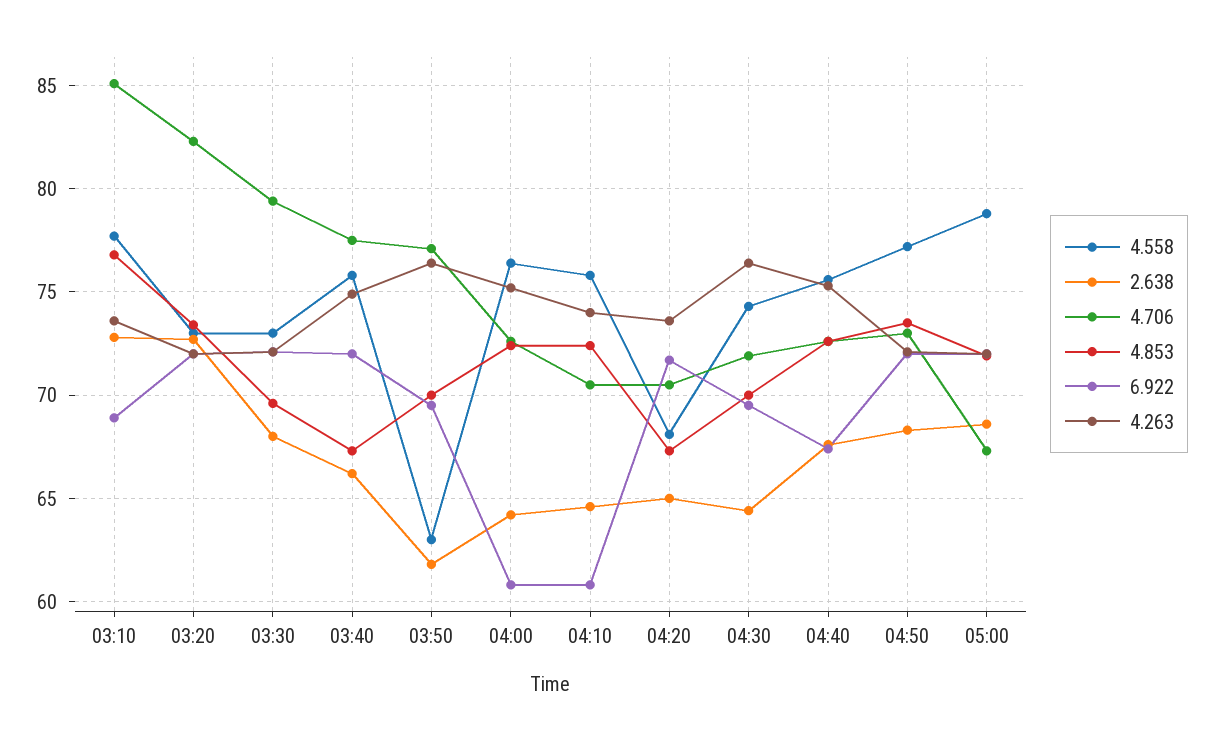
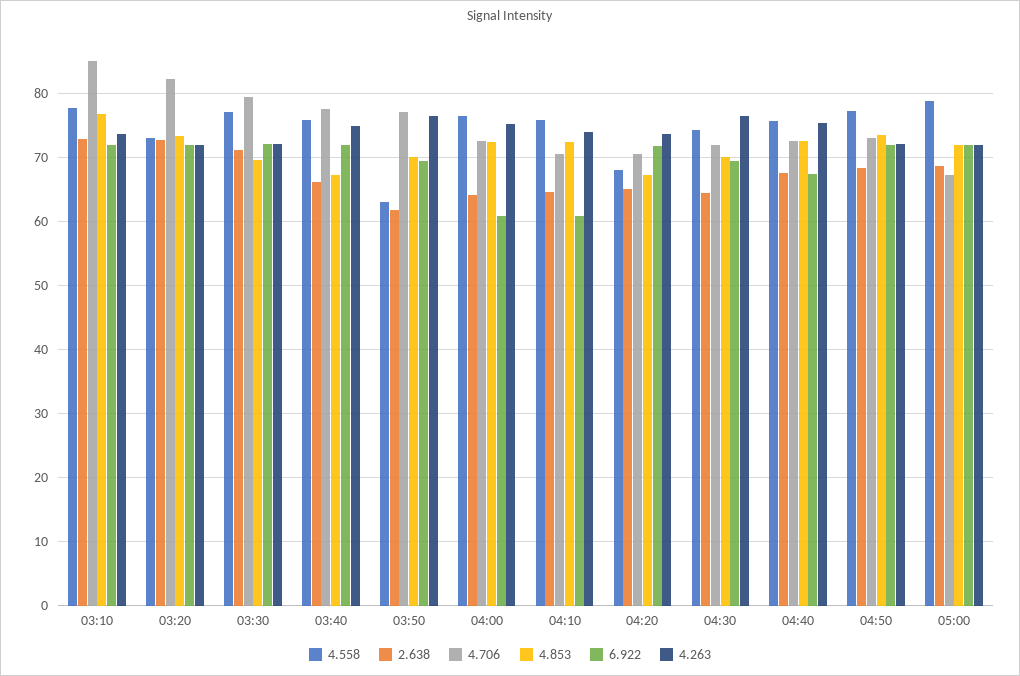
  {
    "4.558": {
      "03:10": 77.5,
      "03:20": 73,
-     "03:30": 73,
+     "03:30": 77,
      "03:40": 76,
      "03:50": 63,
      "04:00": 76.5,
      "04:10": 76,
      "04:20": 68,
      "04:30": 74.5,
      "04:40": 75.5,
      "04:50": 77,
      "05:00": 79
    },
    "2.638": {
      "03:10": 73,
      "03:20": 72.5,
-     "03:30": 68,
+     "03:30": 71,
      "03:40": 66,
      "03:50": 62,
      "04:00": 64,
      "04:10": 64.5,
      "04:20": 65,
      "04:30": 64.5,
      "04:40": 67.5,
      "04:50": 68.5,
      "05:00": 68.5
    },
    "4.706": {
      "03:10": 85,
      "03:20": 82.5,
      "03:30": 79.5,
      "03:40": 77.5,
      "03:50": 77,
      "04:00": 72.5,
      "04:10": 70.5,
      "04:20": 70.5,
      "04:30": 72,
      "04:40": 72.5,
      "04:50": 73,
      "05:00": 67.5
    },
    "4.853": {
      "03:10": 77,
      "03:20": 73.5,
      "03:30": 69.5,
      "03:40": 67.5,
      "03:50": 70,
      "04:00": 72.5,
      "04:10": 72.5,
      "04:20": 67.5,
      "04:30": 70,
      "04:40": 72.5,
      "04:50": 73.5,
      "05:00": 72
    },
    "6.922": {
-     "03:10": 69,
+     "03:10": 72,
      "03:20": 72,
      "03:30": 72,
      "03:40": 72,
      "03:50": 69.5,
      "04:00": 61,
      "04:10": 61,
      "04:20": 71.5,
      "04:30": 69.5,
      "04:40": 67.5,
      "04:50": 72,
      "05:00": 72
    },
    "4.263": {
      "03:10": 73.5,
      "03:20": 72,
      "03:30": 72,
      "03:40": 75,
      "03:50": 76.5,
      "04:00": 75,
      "04:10": 74,
      "04:20": 73.5,
      "04:30": 76.5,
      "04:40": 75.5,
      "04:50": 72,
      "05:00": 72
    }
  }

